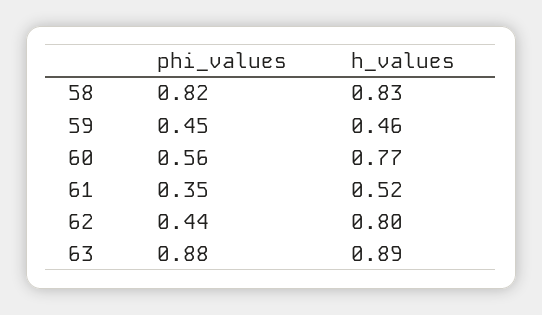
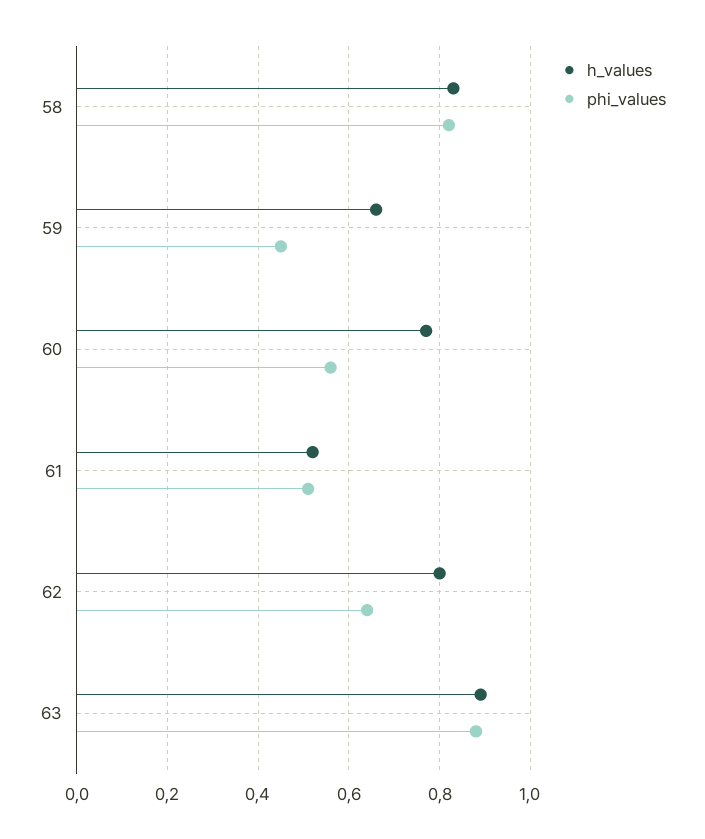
  {
    "phi_values": {
      "58": 0.82,
      "59": 0.45,
      "60": 0.56,
-     "61": 0.35,
+     "61": 0.5,
-     "62": 0.44,
+     "62": 0.65,
      "63": 0.88
    },
    "h_values": {
      "58": 0.83,
-     "59": 0.46,
+     "59": 0.65,
      "60": 0.77,
      "61": 0.52,
      "62": 0.8,
      "63": 0.89
    }
  }

